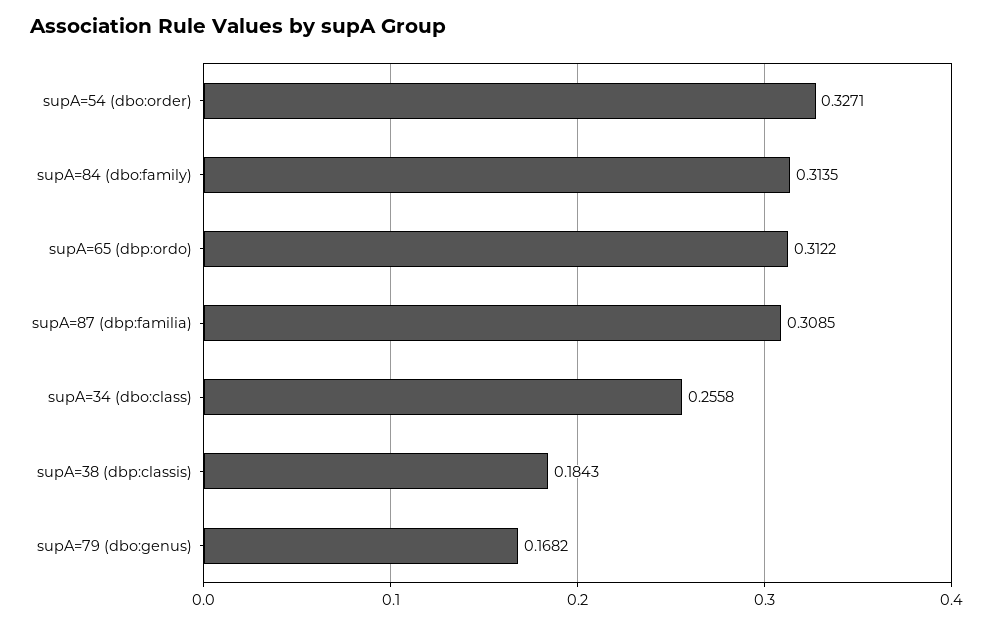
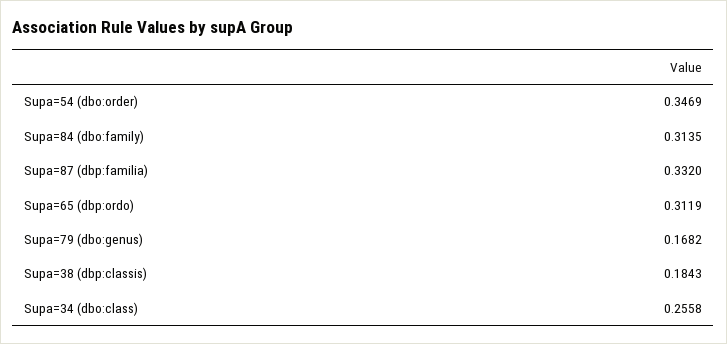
  {
-   "supA=54 (dbo:order)": 0.3271,
+   "supA=54 (dbo:order)": 0.3469,
    "supA=84 (dbo:family)": 0.3135,
-   "supA=65 (dbp:ordo)": 0.3122,
+   "supA=65 (dbp:ordo)": 0.3119,
-   "supA=87 (dbp:familia)": 0.3085,
+   "supA=87 (dbp:familia)": 0.332,
    "supA=34 (dbo:class)": 0.2558,
    "supA=38 (dbp:classis)": 0.1843,
    "supA=79 (dbo:genus)": 0.1682
  }

